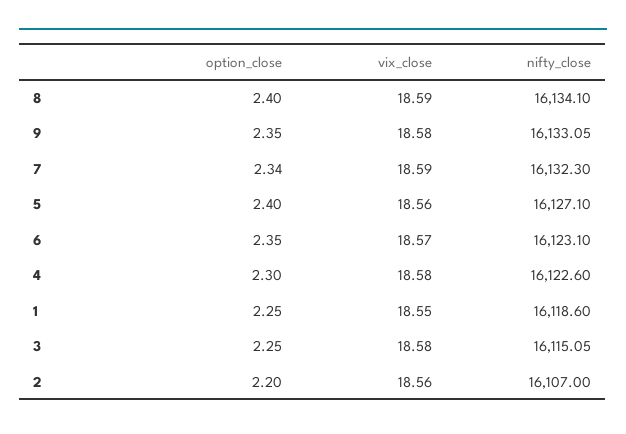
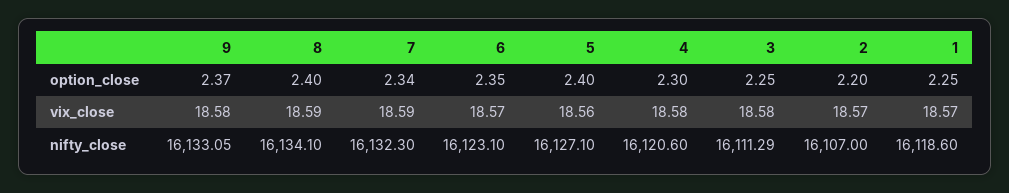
  {
    "option_close": {
      "8": 2.4,
-     "9": 2.35,
+     "9": 2.37,
      "7": 2.34,
      "5": 2.4,
      "6": 2.35,
      "4": 2.3,
      "1": 2.25,
      "3": 2.25,
      "2": 2.2
    },
    "vix_close": {
      "8": 18.59,
      "9": 18.58,
      "7": 18.59,
      "5": 18.56,
      "6": 18.57,
      "4": 18.58,
-     "1": 18.55,
+     "1": 18.57,
      "3": 18.58,
-     "2": 18.56
+     "2": 18.57
    },
    "nifty_close": {
      "8": 16134.1,
      "9": 16133.05,
      "7": 16132.3,
      "5": 16127.1,
      "6": 16123.1,
-     "4": 16122.6,
+     "4": 16120.6,
      "1": 16118.6,
-     "3": 16115.05,
+     "3": 16111.29,
      "2": 16107
    }
  }

